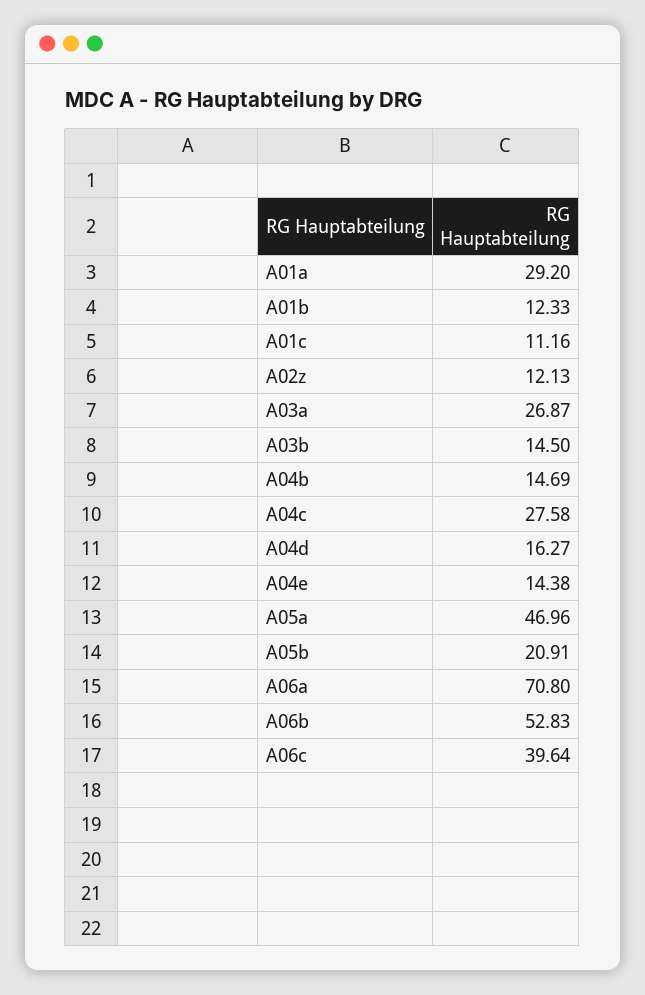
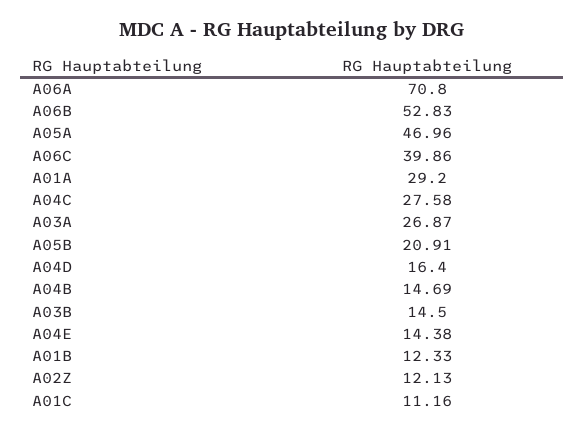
  {
    "A01a": 29.2,
    "A01b": 12.33,
    "A01c": 11.16,
    "A02z": 12.13,
    "A03a": 26.87,
    "A03b": 14.5,
    "A04b": 14.69,
    "A04c": 27.58,
-   "A04d": 16.27,
+   "A04d": 16.4,
    "A04e": 14.38,
    "A05a": 46.96,
    "A05b": 20.91,
    "A06a": 70.8,
    "A06b": 52.83,
-   "A06c": 39.64
+   "A06c": 39.86
  }

